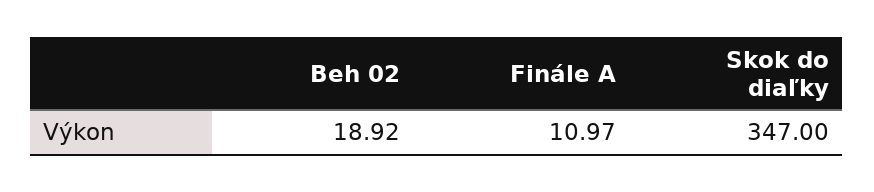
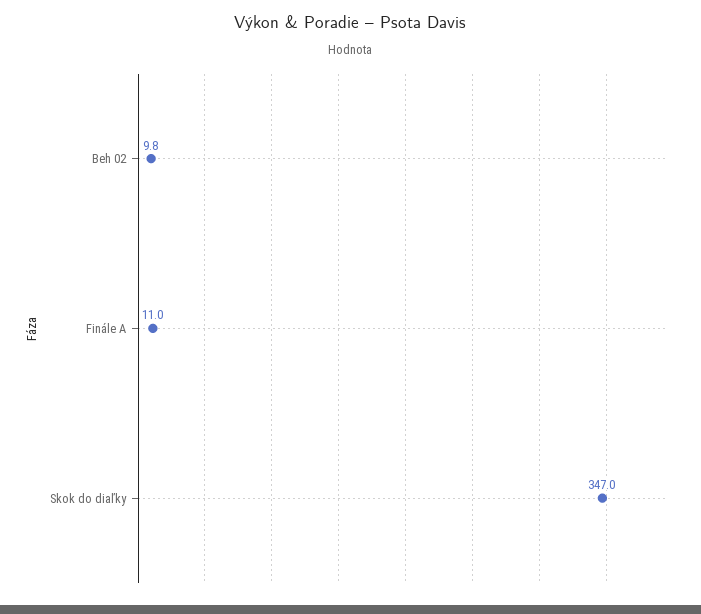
  {
-   "Beh 02": 18.92,
+   "Beh 02": 9.8,
    "Finále A": 10.97,
    "Skok do diaľky": 347
  }

